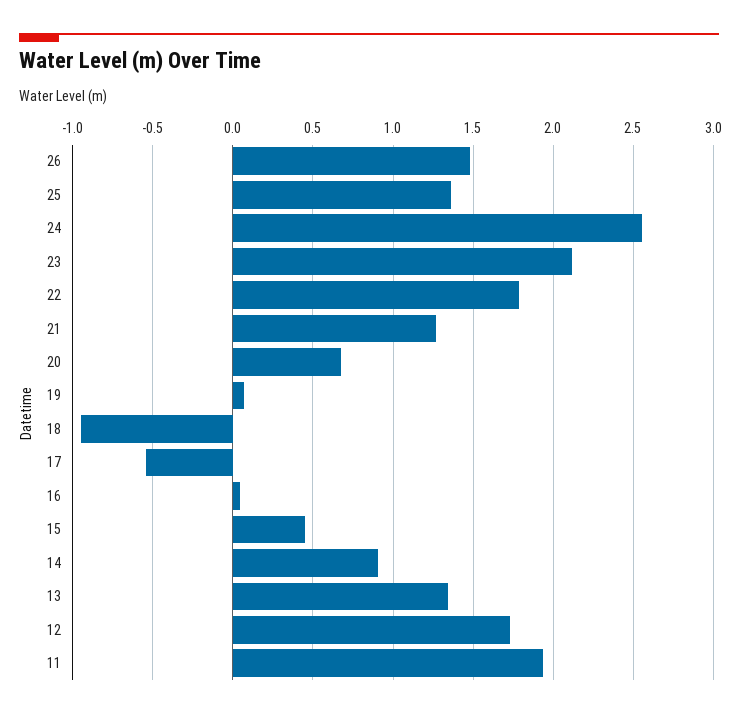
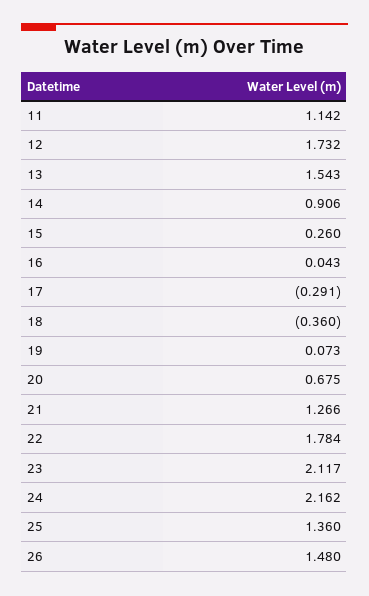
  {
    "26": 1.48,
    "25": 1.36,
-   "24": 2.55,
+   "24": 2.162,
    "23": 2.117,
    "22": 1.784,
    "21": 1.266,
    "20": 0.675,
    "19": 0.073,
-   "18": -0.95,
+   "18": -0.36,
-   "17": -0.55,
+   "17": -0.291,
    "16": 0.043,
-   "15": 0.45,
+   "15": 0.26,
    "14": 0.906,
-   "13": 1.35,
+   "13": 1.543,
    "12": 1.732,
-   "11": 1.95
+   "11": 1.142
  }

